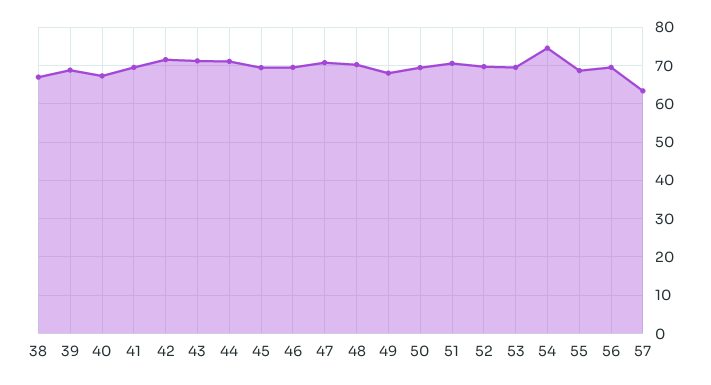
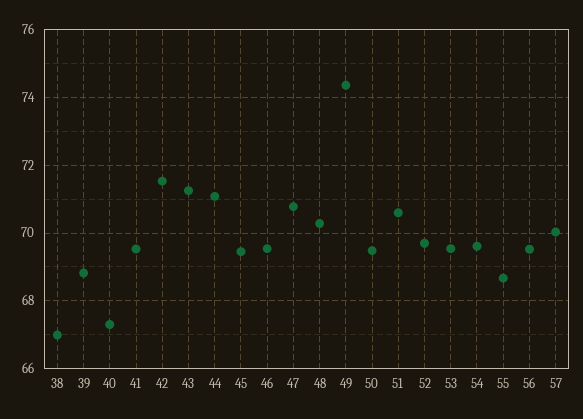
  {
    "38": 67,
    "39": 68.8,
    "40": 67.4,
    "41": 69.6,
    "42": 71.6,
    "43": 71.2,
    "44": 71,
    "45": 69.4,
    "46": 69.6,
    "47": 70.8,
    "48": 70.2,
-   "49": 68,
+   "49": 74.4,
    "50": 69.4,
    "51": 70.6,
    "52": 69.8,
    "53": 69.6,
-   "54": 74,
+   "54": 69.6,
    "55": 68.6,
    "56": 69.6,
-   "57": 64
+   "57": 70
  }

